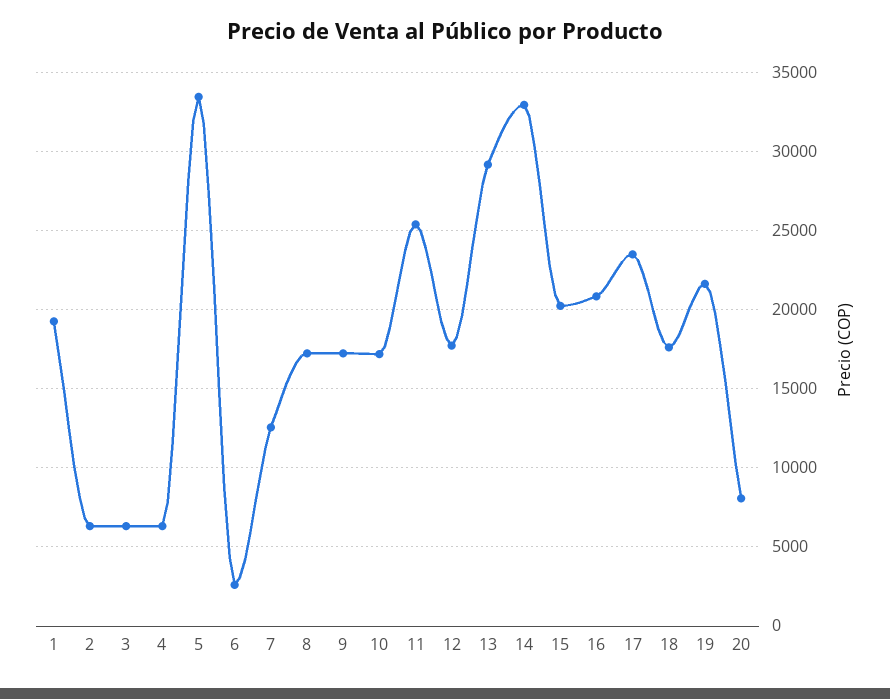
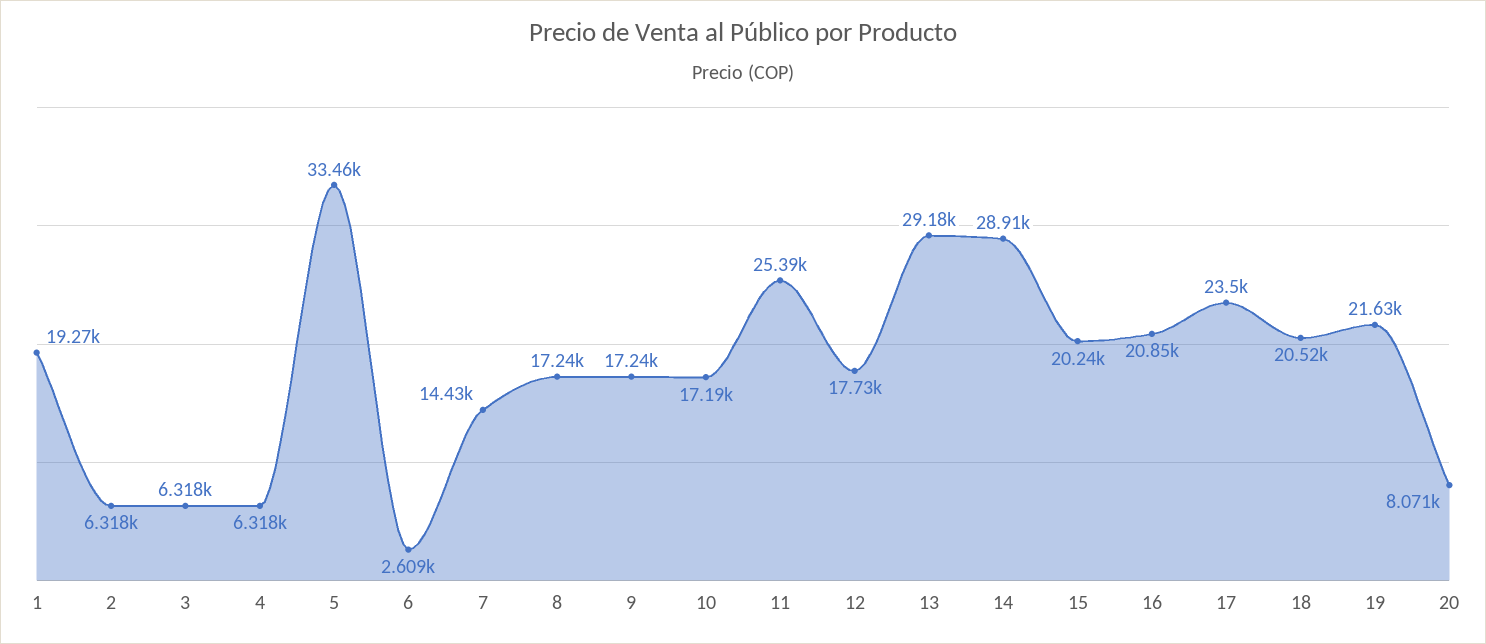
  {
    "1": 19270,
    "2": 6318,
    "3": 6318,
    "4": 6318,
    "5": 33460,
    "6": 2609,
-   "7": 12500,
+   "7": 14430,
    "8": 17240,
    "9": 17240,
    "10": 17190,
    "11": 25390,
    "12": 17730,
    "13": 29180,
-   "14": 33000,
+   "14": 28910,
    "15": 20240,
    "16": 20850,
    "17": 23500,
-   "18": 17500,
+   "18": 20520,
    "19": 21630,
    "20": 8071
  }

